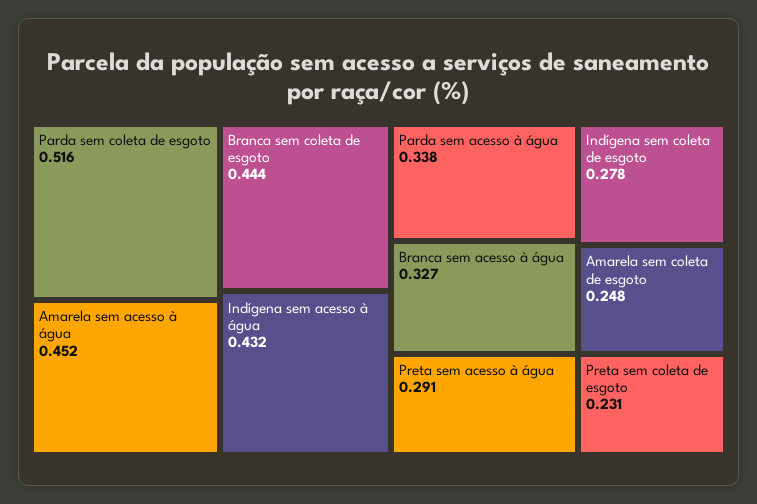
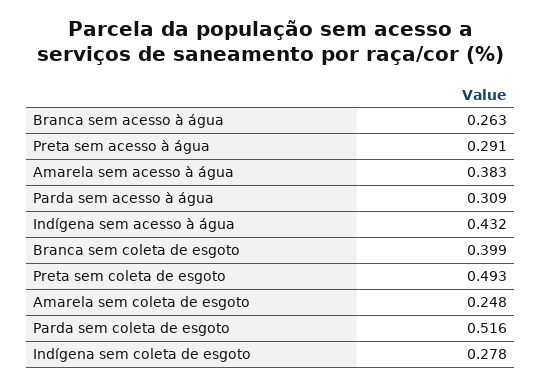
  {
    "Parda sem coleta de esgoto": 0.516,
-   "Amarela sem acesso à água": 0.452,
+   "Amarela sem acesso à água": 0.383,
-   "Branca sem coleta de esgoto": 0.444,
+   "Branca sem coleta de esgoto": 0.399,
    "Indígena sem acesso à água": 0.432,
-   "Parda sem acesso à água": 0.338,
+   "Parda sem acesso à água": 0.309,
-   "Branca sem acesso à água": 0.327,
+   "Branca sem acesso à água": 0.263,
    "Preta sem acesso à água": 0.291,
    "Indígena sem coleta de esgoto": 0.278,
    "Amarela sem coleta de esgoto": 0.248,
-   "Preta sem coleta de esgoto": 0.231
+   "Preta sem coleta de esgoto": 0.493
  }

